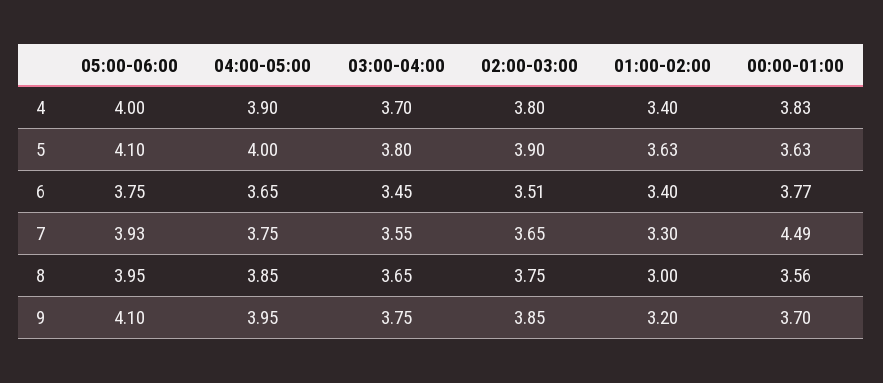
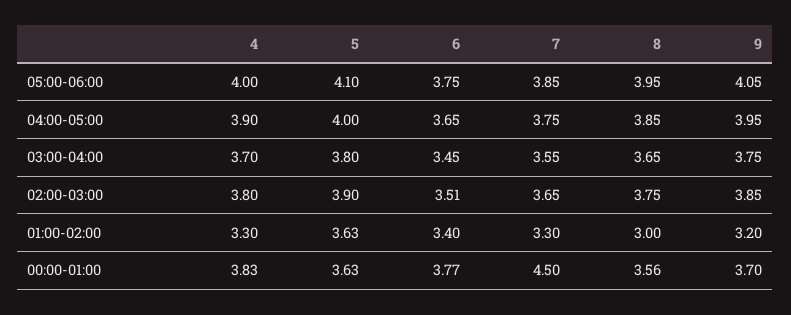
  {
    "05:00-06:00": {
      "4": 4,
      "5": 4.1,
      "6": 3.75,
-     "7": 3.93,
+     "7": 3.85,
      "8": 3.95,
-     "9": 4.1
+     "9": 4.05
    },
    "04:00-05:00": {
      "4": 3.9,
      "5": 4,
      "6": 3.65,
      "7": 3.75,
      "8": 3.85,
      "9": 3.95
    },
    "03:00-04:00": {
      "4": 3.7,
      "5": 3.8,
      "6": 3.45,
      "7": 3.55,
      "8": 3.65,
      "9": 3.75
    },
    "02:00-03:00": {
      "4": 3.8,
      "5": 3.9,
      "6": 3.51,
      "7": 3.65,
      "8": 3.75,
      "9": 3.85
    },
    "01:00-02:00": {
-     "4": 3.4,
+     "4": 3.3,
      "5": 3.63,
      "6": 3.4,
      "7": 3.3,
      "8": 3,
      "9": 3.2
    },
    "00:00-01:00": {
      "4": 3.83,
      "5": 3.63,
      "6": 3.77,
-     "7": 4.49,
+     "7": 4.5,
      "8": 3.56,
      "9": 3.7
    }
  }

